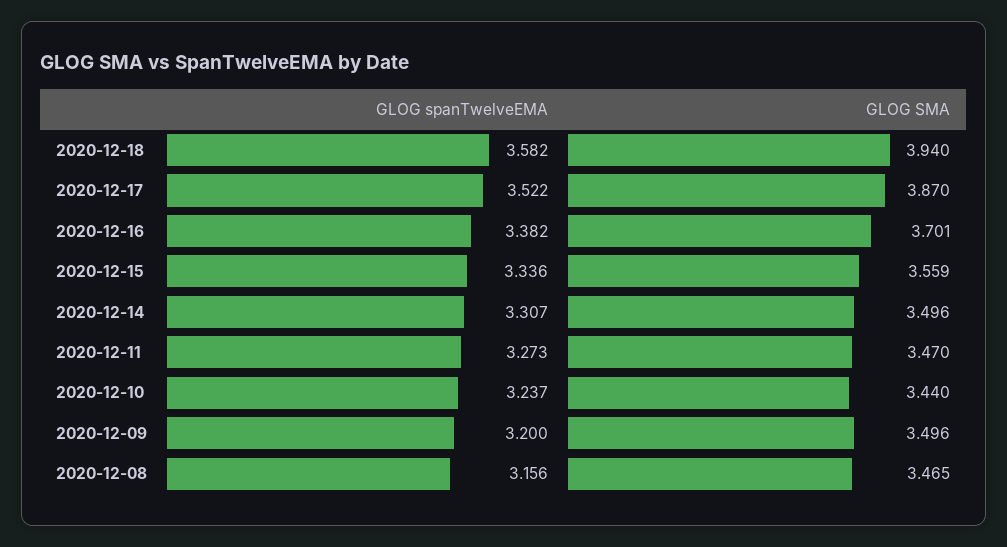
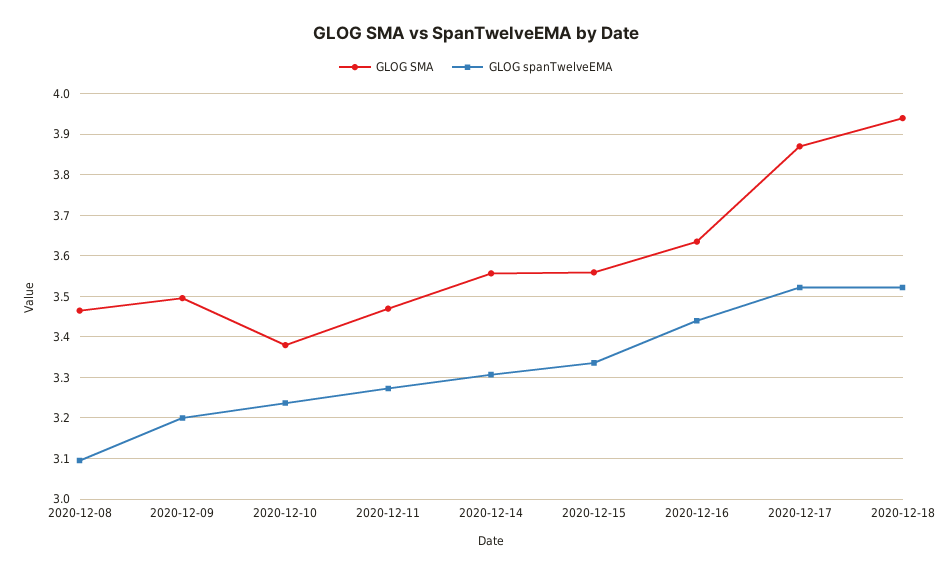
  {
    "GLOG spanTwelveEMA": {
-     "2020-12-18": 3.582,
+     "2020-12-18": 3.52,
      "2020-12-17": 3.522,
-     "2020-12-16": 3.382,
+     "2020-12-16": 3.44,
      "2020-12-15": 3.336,
      "2020-12-14": 3.307,
      "2020-12-11": 3.273,
      "2020-12-10": 3.237,
      "2020-12-09": 3.2,
-     "2020-12-08": 3.156
+     "2020-12-08": 3.1
    },
    "GLOG SMA": {
      "2020-12-18": 3.94,
      "2020-12-17": 3.87,
-     "2020-12-16": 3.701,
+     "2020-12-16": 3.64,
      "2020-12-15": 3.559,
-     "2020-12-14": 3.496,
+     "2020-12-14": 3.56,
      "2020-12-11": 3.47,
-     "2020-12-10": 3.44,
+     "2020-12-10": 3.38,
      "2020-12-09": 3.496,
      "2020-12-08": 3.465
    }
  }

